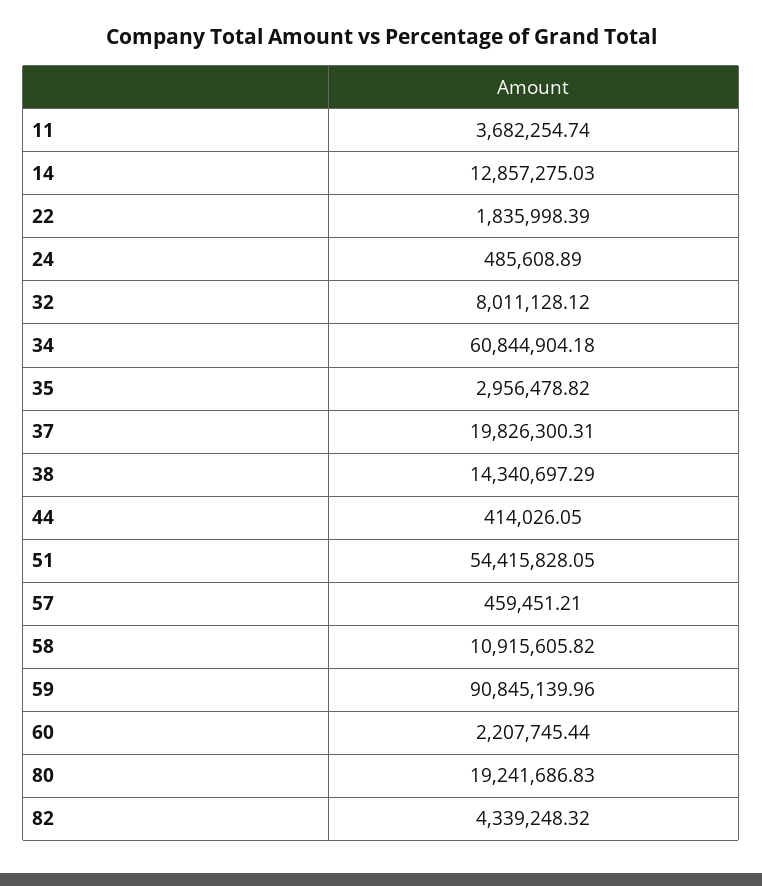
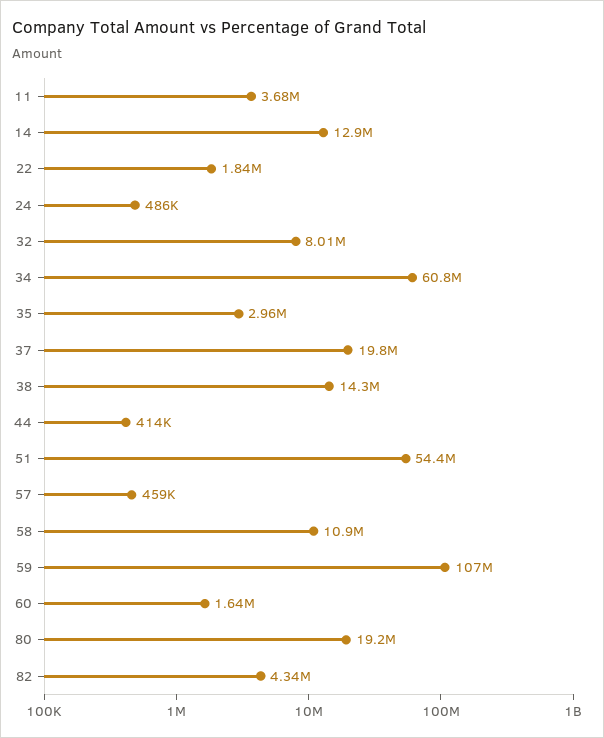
  {
    "11": 3682254.74,
    "14": 12857275.03,
    "22": 1835998.39,
    "24": 485608.89,
    "32": 8011128.12,
    "34": 60844904.18,
    "35": 2956478.82,
    "37": 19826300.31,
    "38": 14340697.29,
    "44": 414026.05,
    "51": 54415828.05,
    "57": 459451.21,
    "58": 10915605.82,
-   "59": 90845139.96,
+   "59": 107000000,
-   "60": 2207745.44,
+   "60": 1640000,
    "80": 19241686.83,
    "82": 4339248.32
  }

